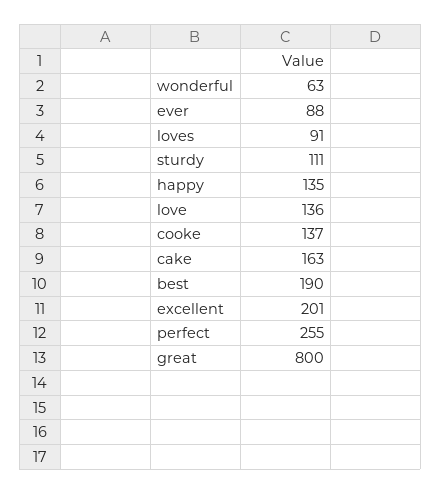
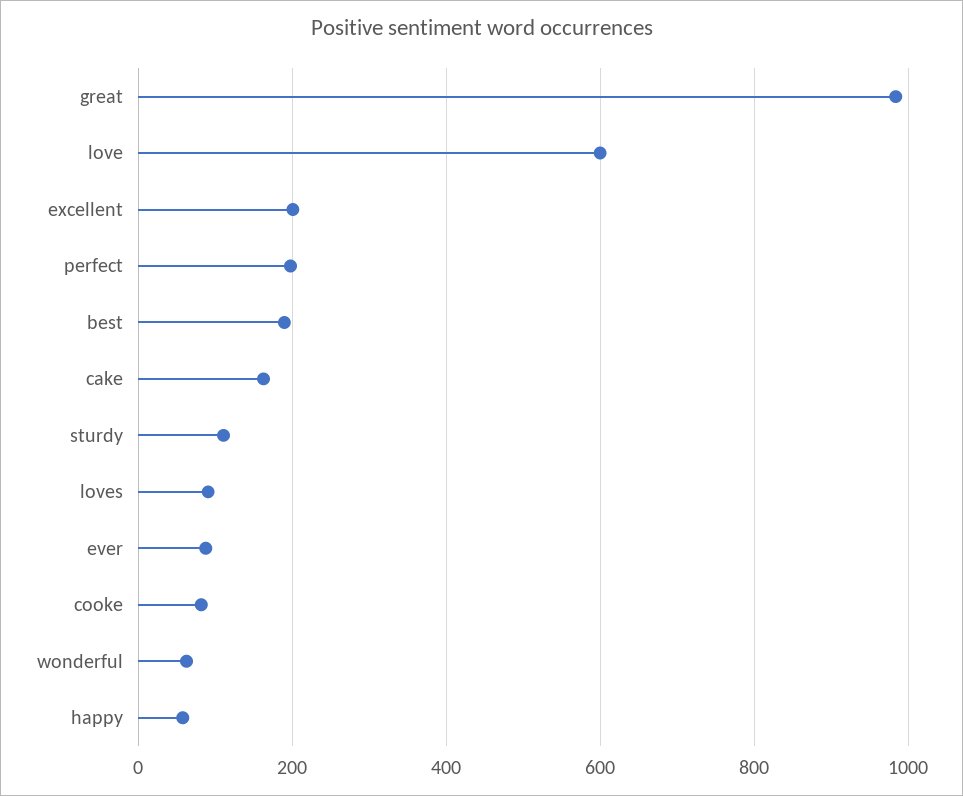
  {
    "wonderful": 63,
    "ever": 88,
    "loves": 91,
    "sturdy": 111,
-   "happy": 135,
+   "happy": 60,
-   "love": 136,
+   "love": 600,
-   "cooke": 137,
+   "cooke": 80,
    "cake": 163,
    "best": 190,
    "excellent": 201,
-   "perfect": 255,
+   "perfect": 200,
-   "great": 800
+   "great": 980
  }

